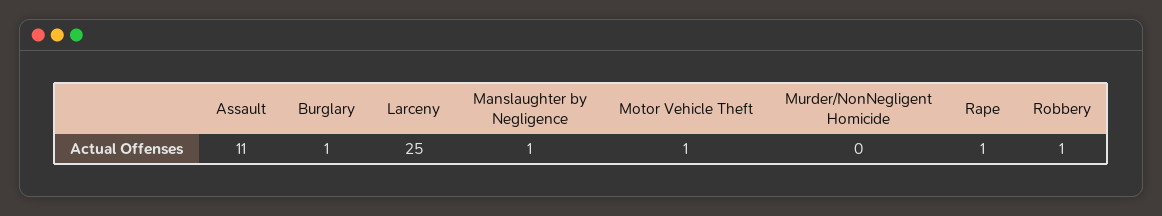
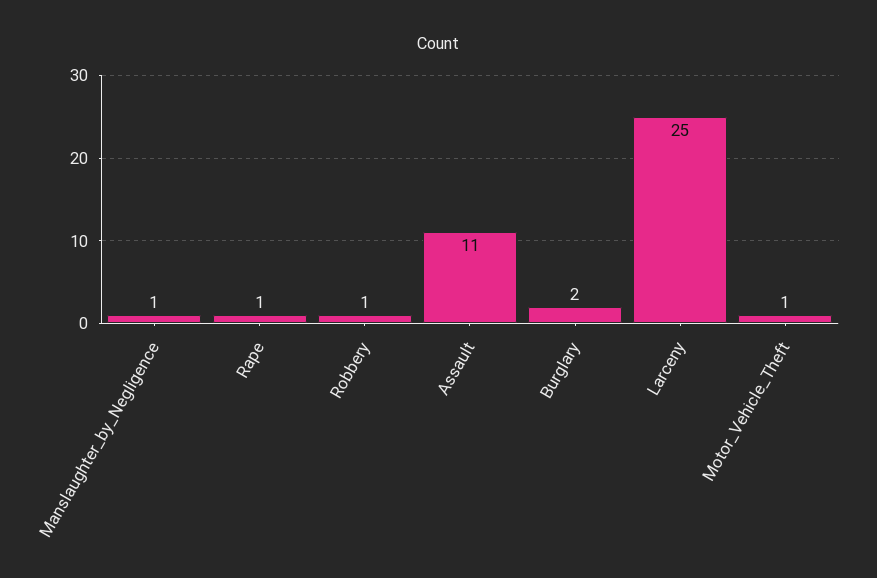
  {
    "Assault": 11,
-   "Burglary": 1,
+   "Burglary": 2,
    "Larceny": 25,
    "Manslaughter by Negligence": 1,
    "Motor Vehicle Theft": 1,
-   "Murder/NonNegligent Homicide": 0,
    "Rape": 1,
    "Robbery": 1
  }

